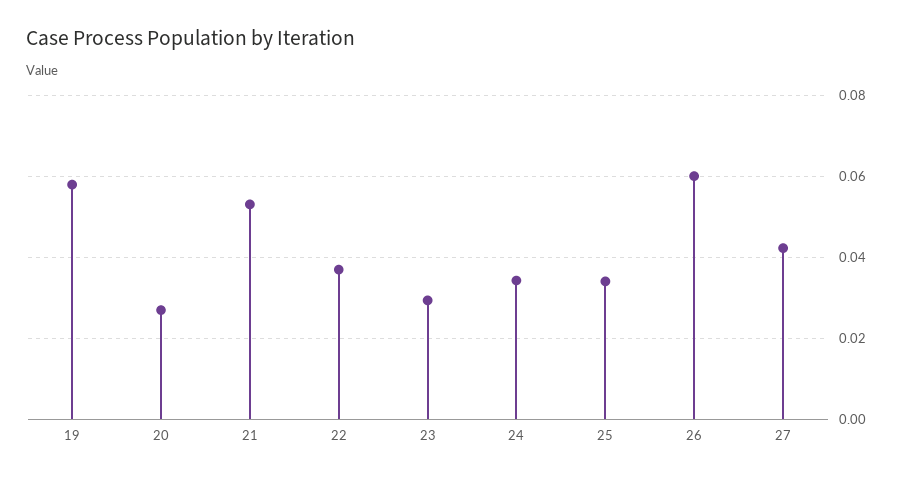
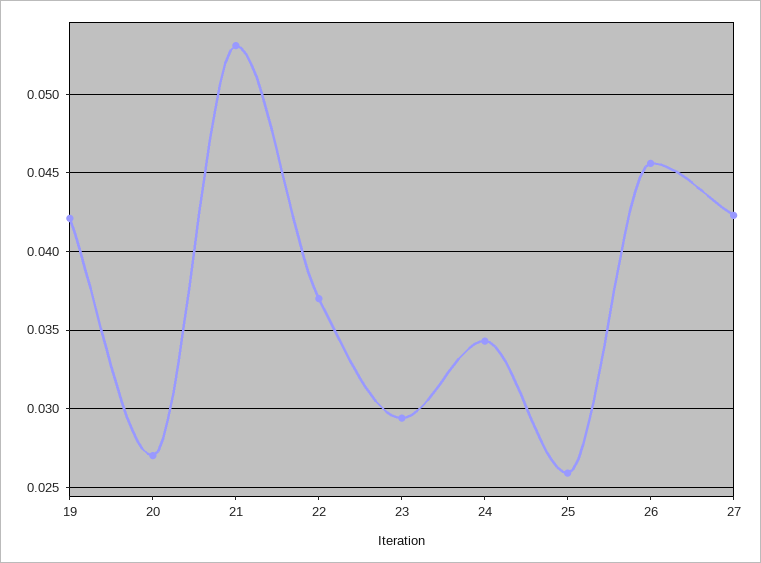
  {
-   "19": 0.058,
+   "19": 0.042,
    "20": 0.027,
    "21": 0.053,
    "22": 0.037,
    "23": 0.0295,
    "24": 0.0345,
-   "25": 0.034,
+   "25": 0.026,
-   "26": 0.06,
+   "26": 0.0455,
    "27": 0.0425
  }

